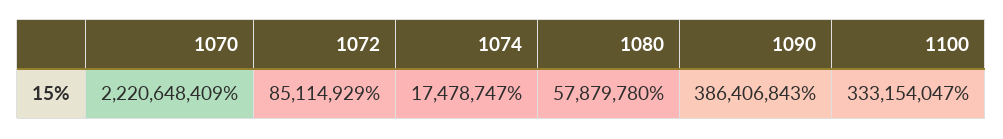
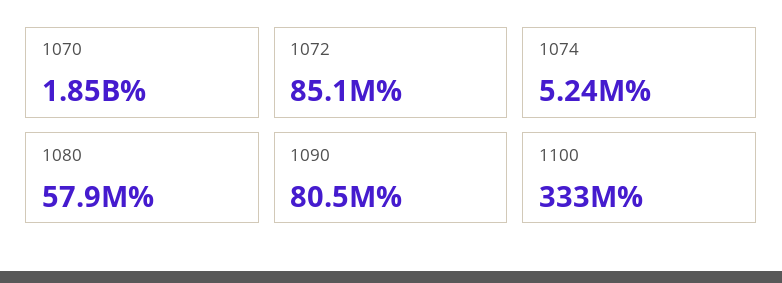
  {
-   "1070": 2220648409,
+   "1070": 1850000000,
    "1072": 85114929,
-   "1074": 17478747,
+   "1074": 5240000,
    "1080": 57879780,
-   "1090": 386406843,
+   "1090": 80500000,
    "1100": 333154047
  }

